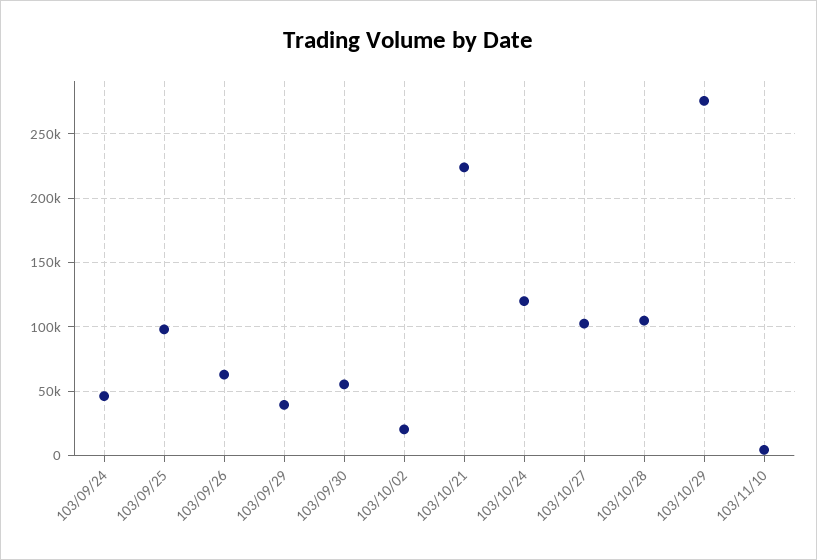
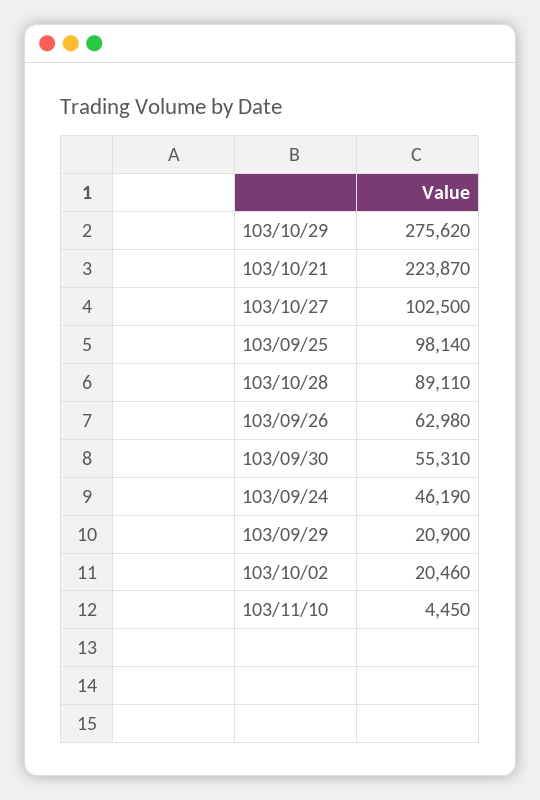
  {
    "103/09/24": 46190,
    "103/09/25": 98140,
    "103/09/26": 62980,
-   "103/09/29": 40000,
+   "103/09/29": 20900,
    "103/09/30": 55310,
    "103/10/02": 20460,
    "103/10/21": 223870,
-   "103/10/24": 120000,
    "103/10/27": 102500,
-   "103/10/28": 105000,
+   "103/10/28": 89110,
    "103/10/29": 275620,
    "103/11/10": 4450
  }

